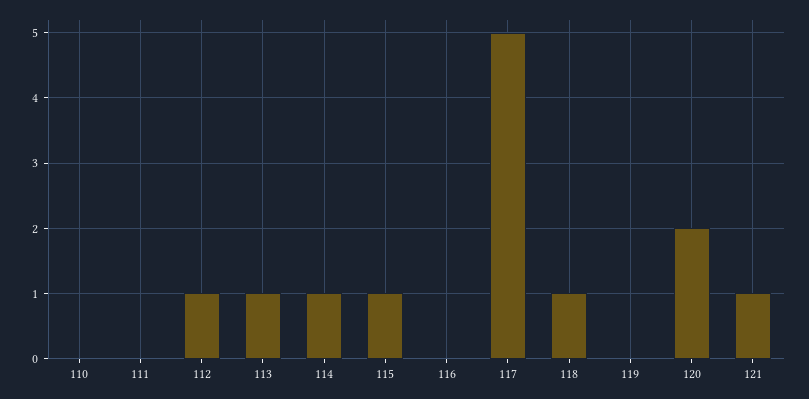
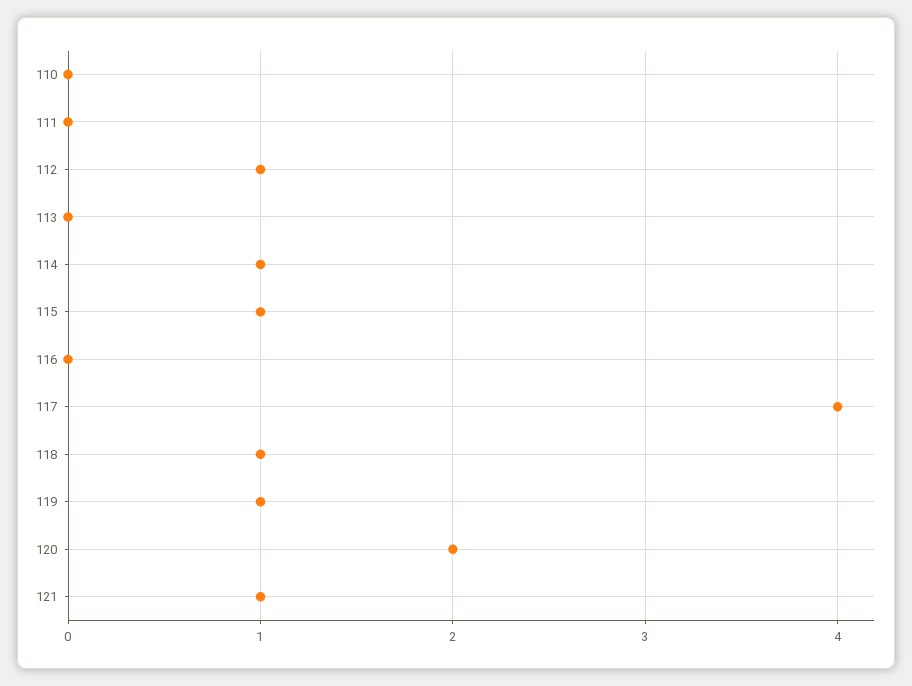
  {
    "110": 0,
    "111": 0,
    "112": 1,
-   "113": 1,
+   "113": 0,
    "114": 1,
    "115": 1,
    "116": 0,
-   "117": 5,
+   "117": 4,
    "118": 1,
-   "119": 0,
+   "119": 1,
    "120": 2,
    "121": 1
  }

